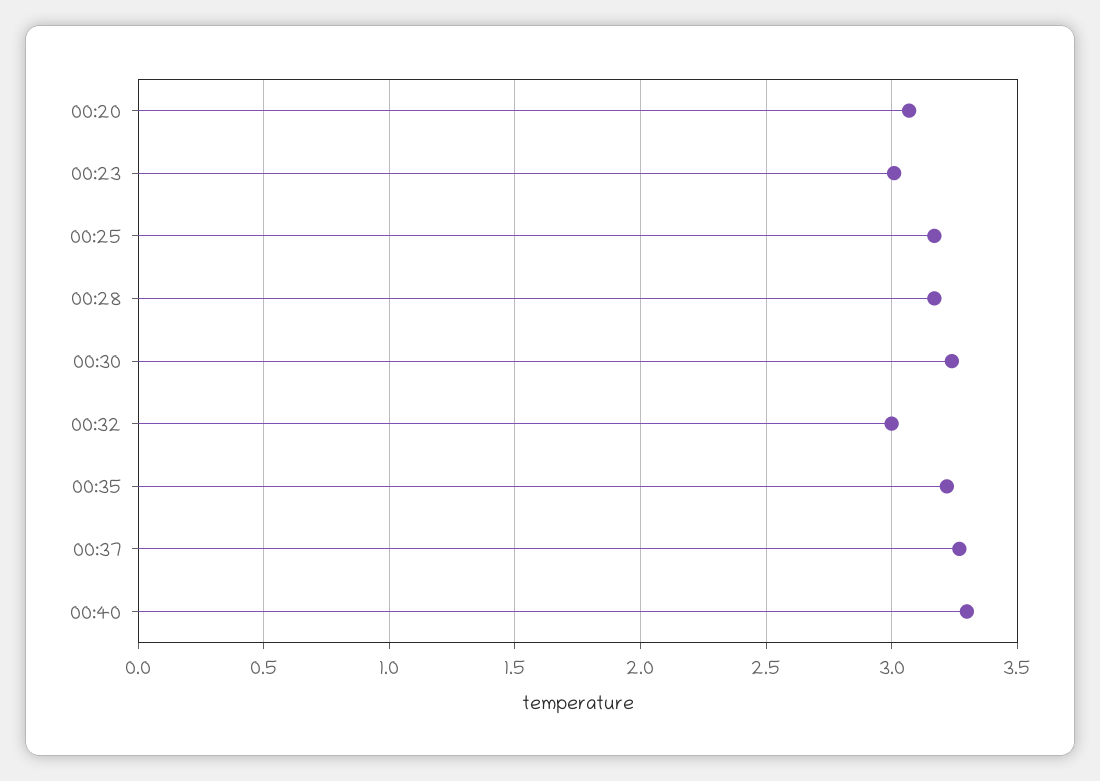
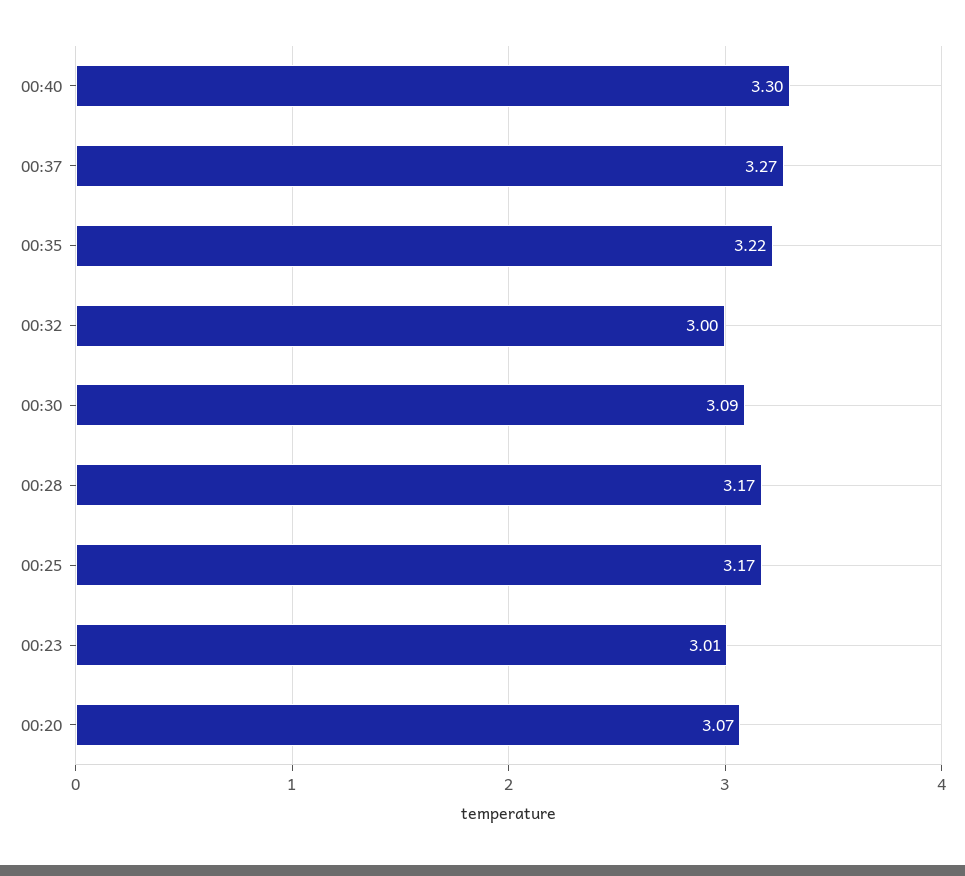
  {
    "00:20": 3.07,
    "00:23": 3.01,
    "00:25": 3.17,
    "00:28": 3.17,
-   "00:30": 3.25,
+   "00:30": 3.09,
    "00:32": 3,
    "00:35": 3.22,
    "00:37": 3.27,
    "00:40": 3.3
  }

